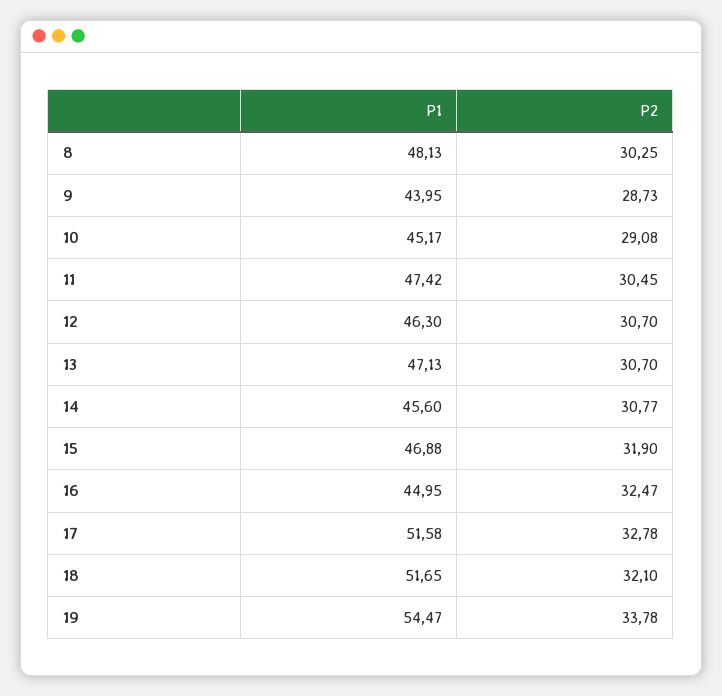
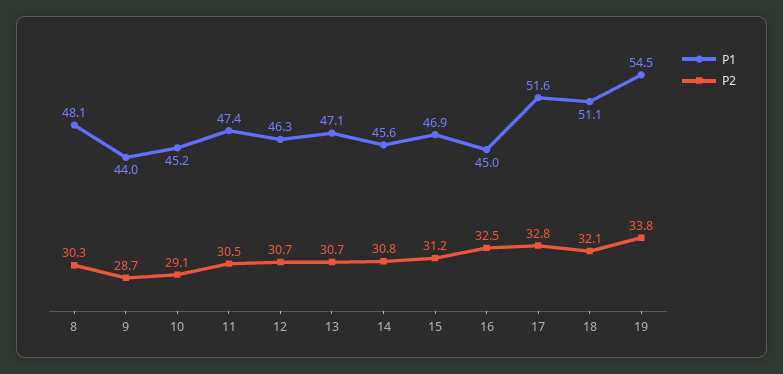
  {
    "P1": {
      "8": 48.13,
      "9": 43.95,
      "10": 45.17,
      "11": 47.42,
      "12": 46.3,
      "13": 47.13,
      "14": 45.6,
      "15": 46.88,
      "16": 44.95,
      "17": 51.58,
-     "18": 51.65,
+     "18": 51.1,
      "19": 54.47
    },
    "P2": {
      "8": 30.25,
      "9": 28.73,
      "10": 29.08,
      "11": 30.45,
      "12": 30.7,
      "13": 30.7,
      "14": 30.77,
-     "15": 31.9,
+     "15": 31.2,
      "16": 32.47,
      "17": 32.78,
      "18": 32.1,
      "19": 33.78
    }
  }

